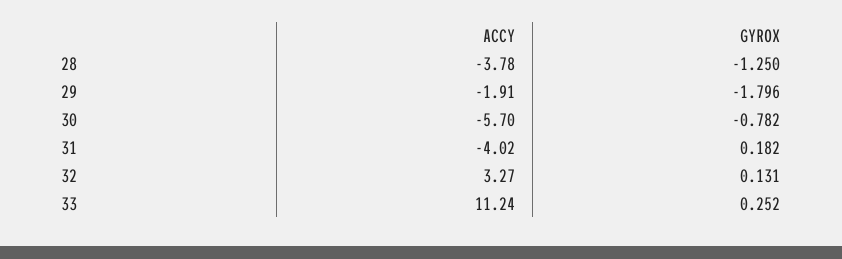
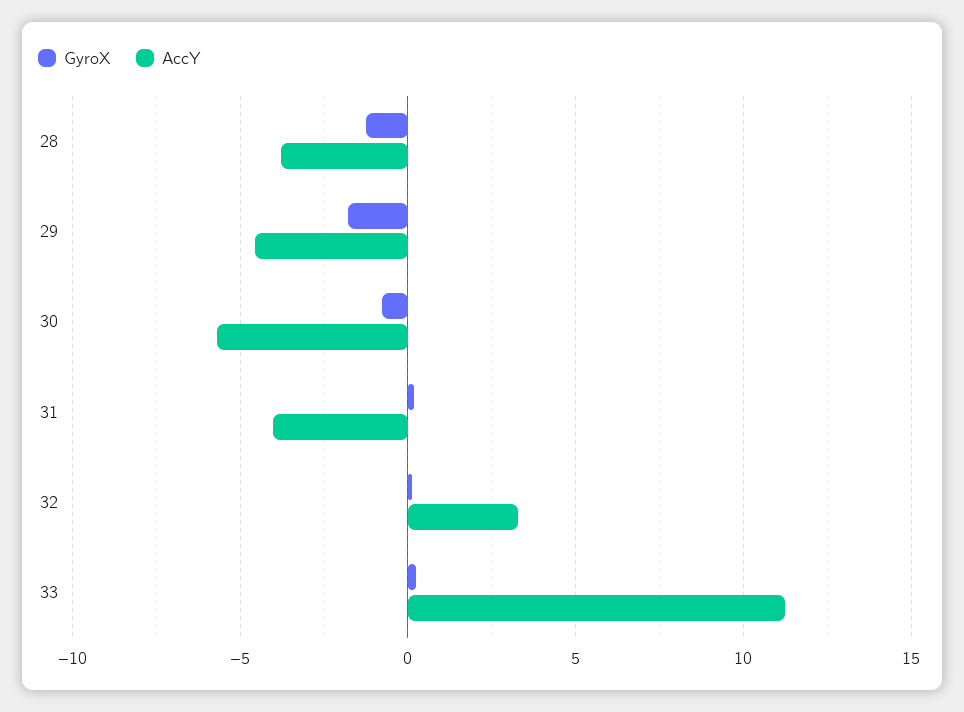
  {
    "ACCY": {
      "28": -3.78,
-     "29": -1.91,
+     "29": -4.5,
      "30": -5.7,
      "31": -4.02,
      "32": 3.27,
      "33": 11.24
    },
    "GYROX": {
      "28": -1.25,
      "29": -1.796,
      "30": -0.782,
      "31": 0.182,
      "32": 0.131,
      "33": 0.252
    }
  }

